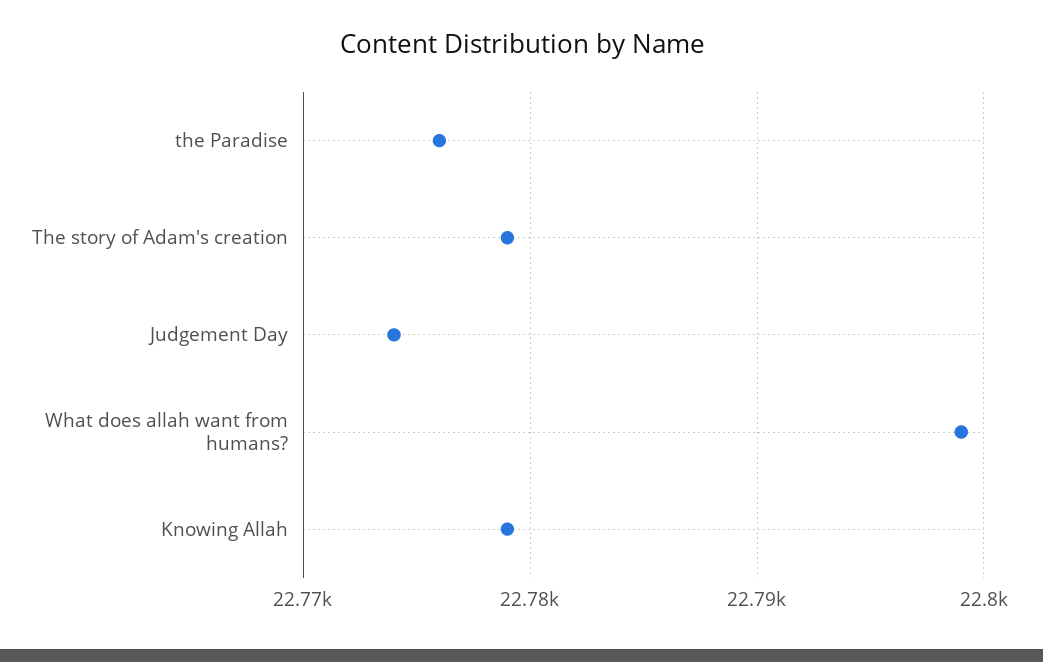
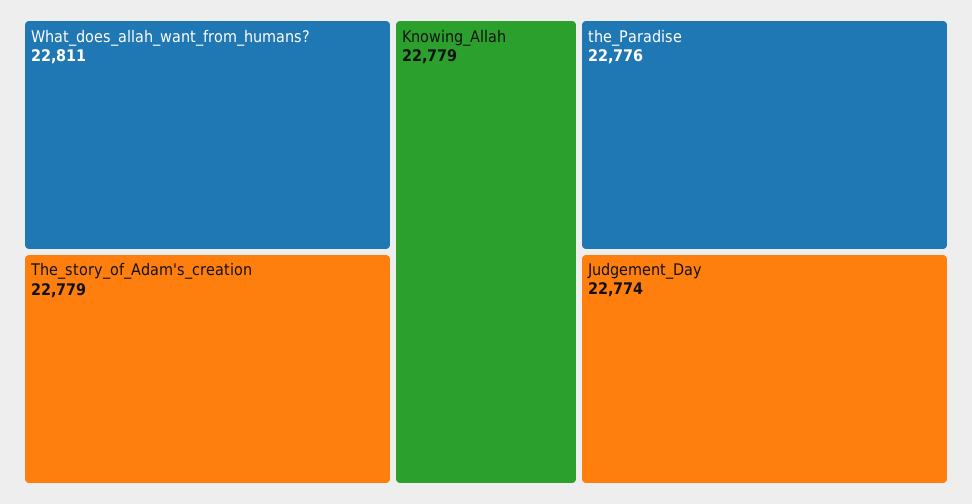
  {
    "the Paradise": 22776,
    "The story of Adam's creation": 22779,
    "Judgement Day": 22774,
-   "What does allah want from humans?": 22799,
+   "What does allah want from humans?": 22811,
    "Knowing Allah": 22779
  }

